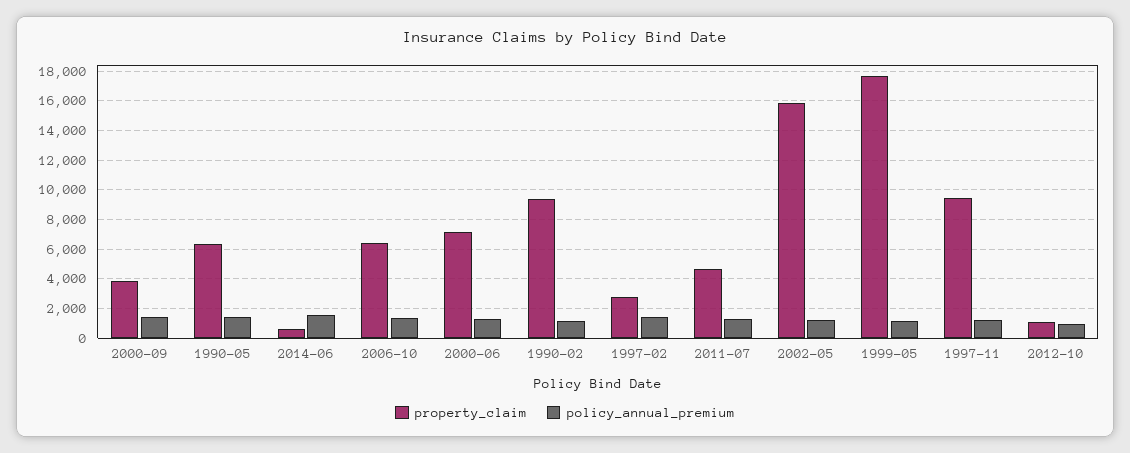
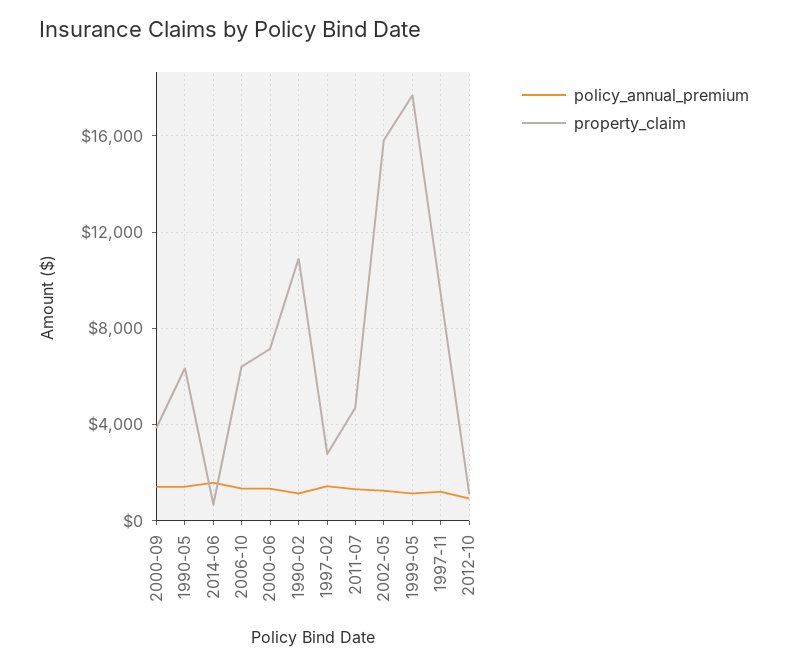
  {
    "property_claim": {
      "2000-09": 4000,
      "1990-05": 6500,
      "2014-06": 500,
      "2006-10": 6500,
      "2000-06": 7000,
-     "1990-02": 9500,
+     "1990-02": 11000,
      "1997-02": 3000,
      "2011-07": 4500,
      "2002-05": 16000,
      "1999-05": 17500,
      "1997-11": 9500,
      "2012-10": 1000
    },
    "policy_annual_premium": {
      "2000-09": 1500,
      "1990-05": 1500,
      "2014-06": 1500,
      "2006-10": 1500,
      "2000-06": 1500,
      "1990-02": 1000,
      "1997-02": 1500,
      "2011-07": 1500,
      "2002-05": 1500,
      "1999-05": 1000,
      "1997-11": 1000,
      "2012-10": 1000
    }
  }

